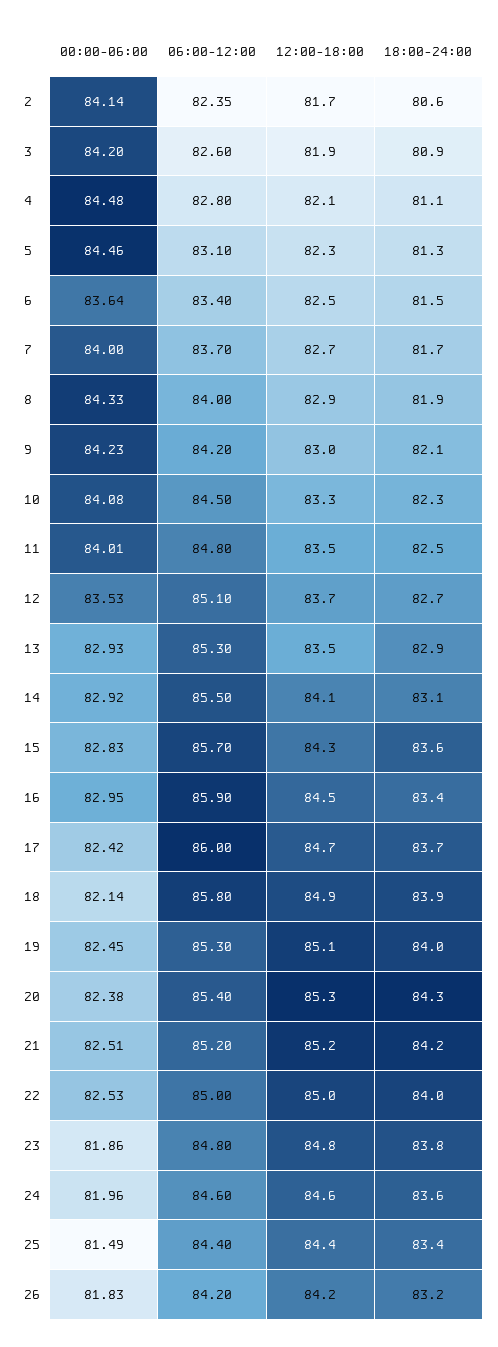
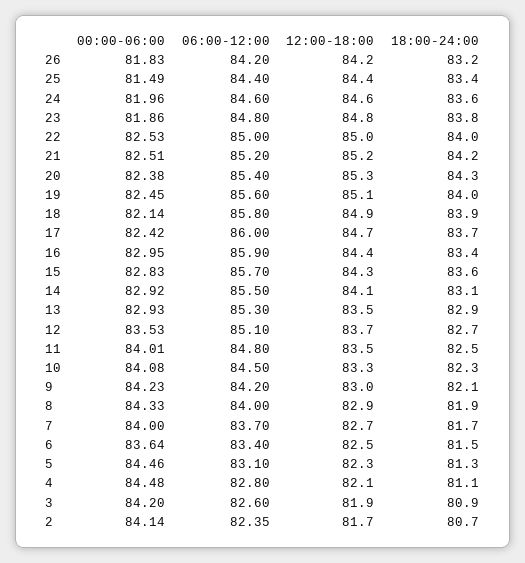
  {
    "00:00-06:00": {
      "2": 84.14,
      "3": 84.2,
      "4": 84.48,
      "5": 84.46,
      "6": 83.64,
      "7": 84,
      "8": 84.33,
      "9": 84.23,
      "10": 84.08,
      "11": 84.01,
      "12": 83.53,
      "13": 82.93,
      "14": 82.92,
      "15": 82.83,
      "16": 82.95,
      "17": 82.42,
      "18": 82.14,
      "19": 82.45,
      "20": 82.38,
      "21": 82.51,
      "22": 82.53,
      "23": 81.86,
      "24": 81.96,
      "25": 81.49,
      "26": 81.83
    },
    "06:00-12:00": {
      "2": 82.35,
      "3": 82.6,
      "4": 82.8,
      "5": 83.1,
      "6": 83.4,
      "7": 83.7,
      "8": 84,
      "9": 84.2,
      "10": 84.5,
      "11": 84.8,
      "12": 85.1,
      "13": 85.3,
      "14": 85.5,
      "15": 85.7,
      "16": 85.9,
      "17": 86,
      "18": 85.8,
-     "19": 85.3,
+     "19": 85.6,
      "20": 85.4,
      "21": 85.2,
      "22": 85,
      "23": 84.8,
      "24": 84.6,
      "25": 84.4,
      "26": 84.2
    },
    "12:00-18:00": {
      "2": 81.7,
      "3": 81.9,
      "4": 82.1,
      "5": 82.3,
      "6": 82.5,
      "7": 82.7,
      "8": 82.9,
      "9": 83,
      "10": 83.3,
      "11": 83.5,
      "12": 83.7,
      "13": 83.5,
      "14": 84.1,
      "15": 84.3,
-     "16": 84.5,
+     "16": 84.4,
      "17": 84.7,
      "18": 84.9,
      "19": 85.1,
      "20": 85.3,
      "21": 85.2,
      "22": 85,
      "23": 84.8,
      "24": 84.6,
      "25": 84.4,
      "26": 84.2
    },
    "18:00-24:00": {
-     "2": 80.6,
+     "2": 80.7,
      "3": 80.9,
      "4": 81.1,
      "5": 81.3,
      "6": 81.5,
      "7": 81.7,
      "8": 81.9,
      "9": 82.1,
      "10": 82.3,
      "11": 82.5,
      "12": 82.7,
      "13": 82.9,
      "14": 83.1,
      "15": 83.6,
      "16": 83.4,
      "17": 83.7,
      "18": 83.9,
      "19": 84,
      "20": 84.3,
      "21": 84.2,
      "22": 84,
      "23": 83.8,
      "24": 83.6,
      "25": 83.4,
      "26": 83.2
    }
  }

